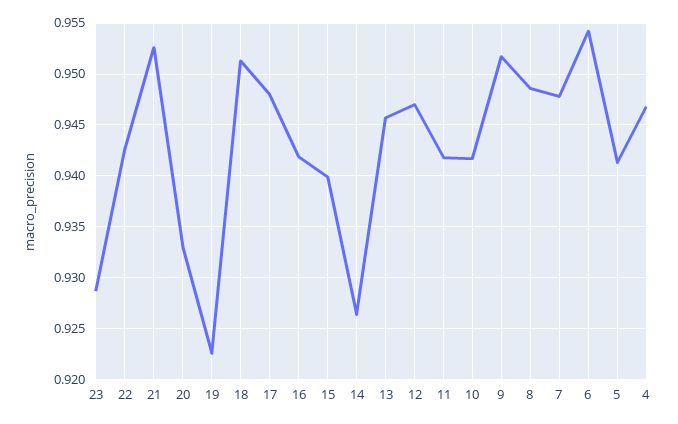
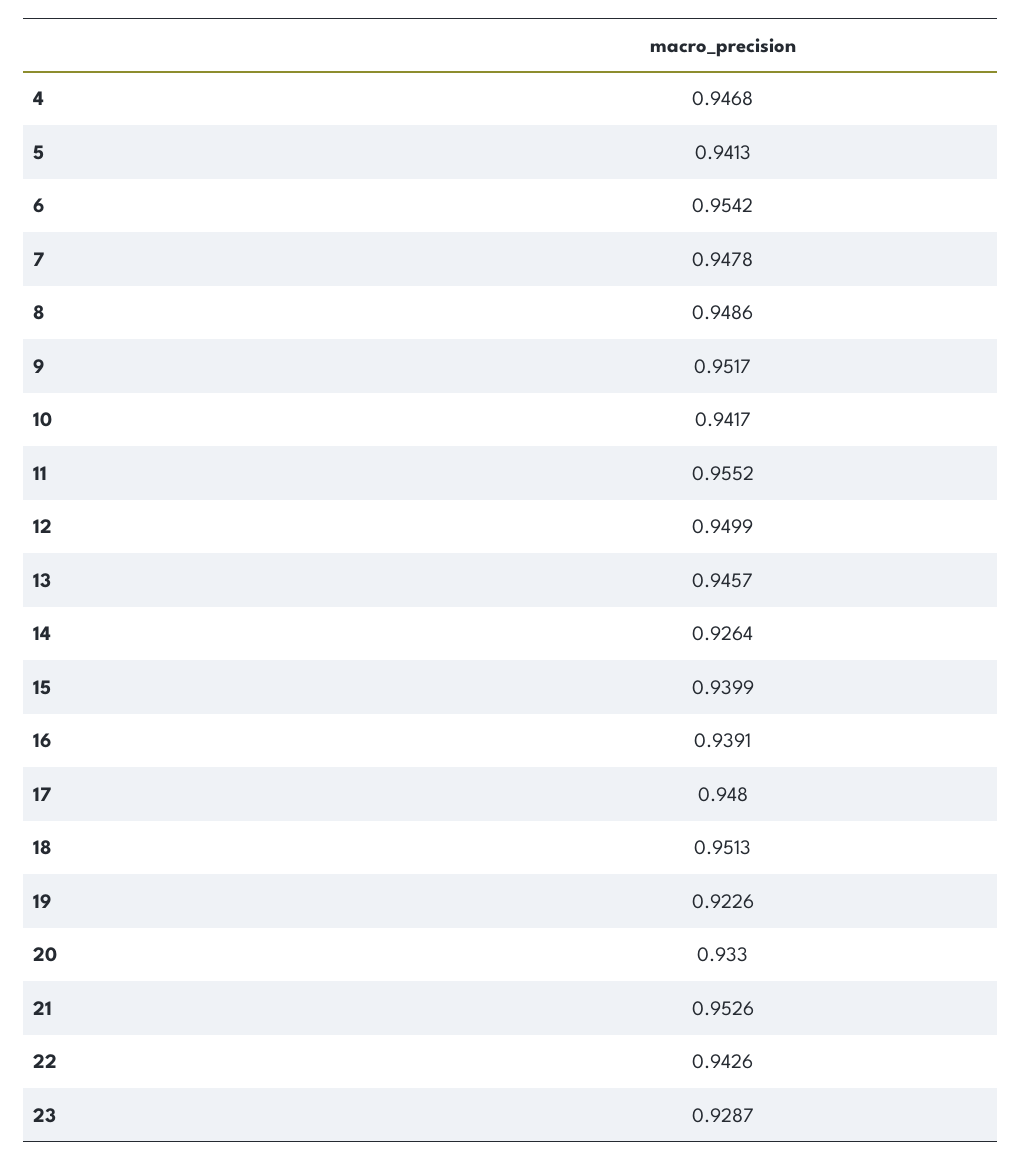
  {
    "23": 0.9287,
    "22": 0.9426,
    "21": 0.9526,
    "20": 0.933,
    "19": 0.9226,
    "18": 0.9513,
    "17": 0.948,
-   "16": 0.942,
+   "16": 0.9391,
    "15": 0.9399,
    "14": 0.9264,
    "13": 0.9457,
-   "12": 0.947,
+   "12": 0.9499,
-   "11": 0.942,
+   "11": 0.9552,
    "10": 0.9417,
    "9": 0.9517,
    "8": 0.9486,
    "7": 0.9478,
    "6": 0.9542,
    "5": 0.9413,
    "4": 0.9468
  }

